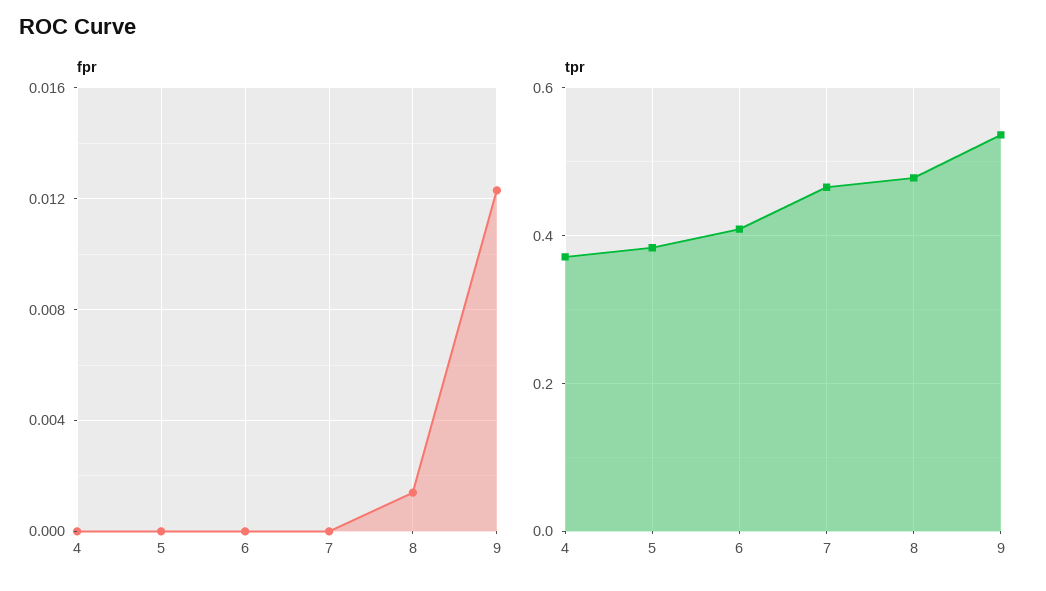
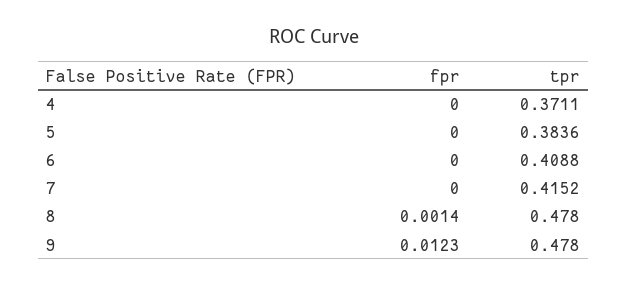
  {
    "fpr": {
      "4": 0,
      "5": 0,
      "6": 0,
      "7": 0,
      "8": 0.0014,
      "9": 0.0123
    },
    "tpr": {
      "4": 0.3711,
      "5": 0.3836,
      "6": 0.4088,
-     "7": 0.46,
+     "7": 0.4152,
      "8": 0.478,
-     "9": 0.54
+     "9": 0.478
    }
  }

